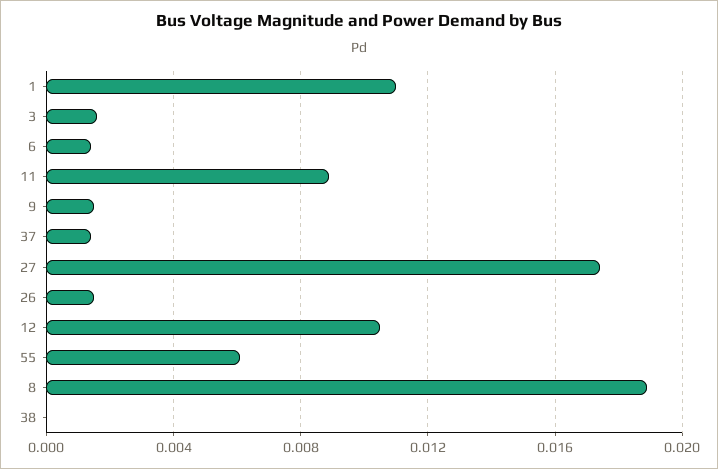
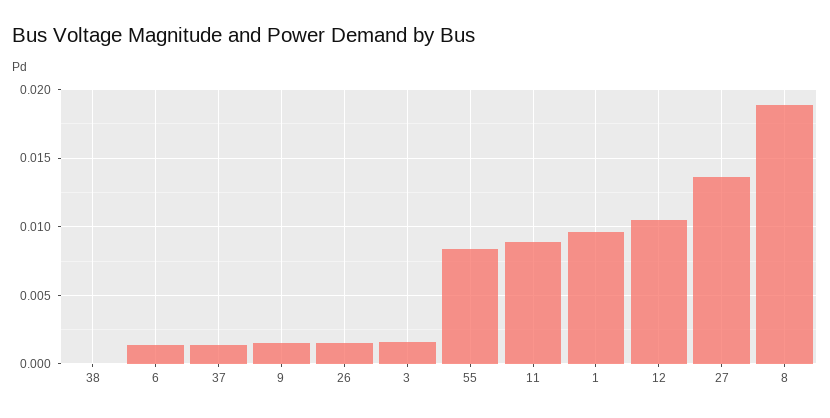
  {
-   "1": 0.011,
+   "1": 0.0095,
    "3": 0.0015,
    "6": 0.0015,
    "11": 0.009,
    "9": 0.0015,
    "37": 0.0015,
-   "27": 0.0175,
+   "27": 0.0135,
    "26": 0.0015,
    "12": 0.0105,
-   "55": 0.006,
+   "55": 0.0085,
    "8": 0.019,
    "38": 0
  }

